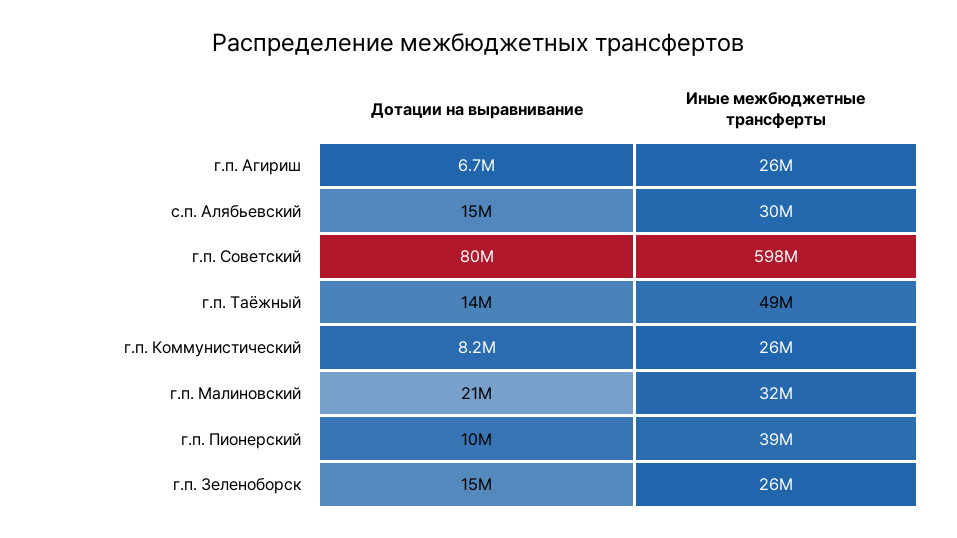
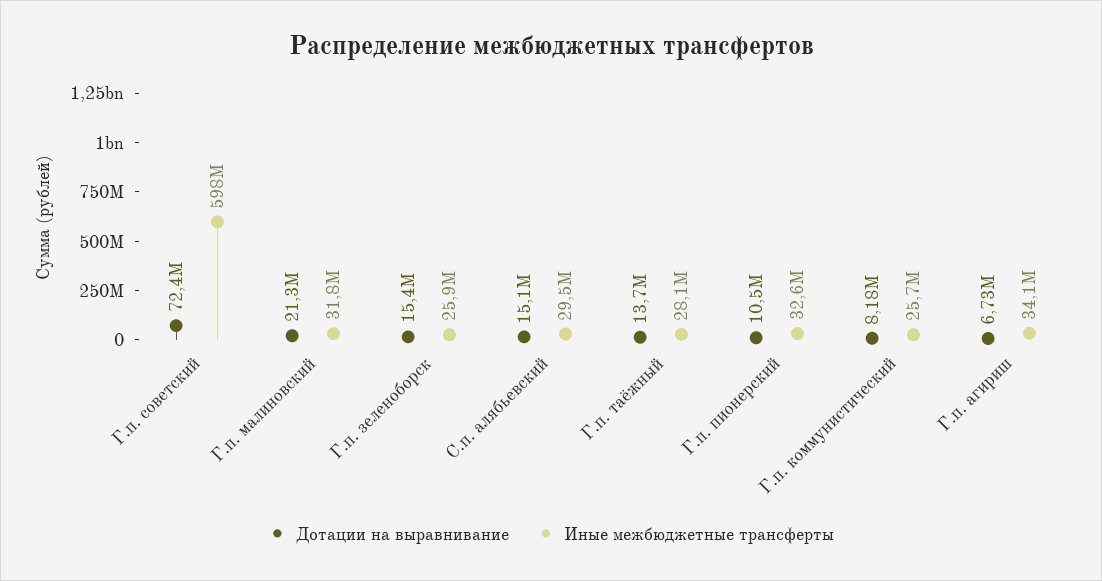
  {
    "Дотации на выравнивание": {
      "г.п. Агириш": 6730000,
      "с.п. Алябьевский": 15100000,
-     "г.п. Советский": 80000000,
+     "г.п. Советский": 72400000,
      "г.п. Таёжный": 13700000,
      "г.п. Коммунистический": 8180000,
      "г.п. Малиновский": 21300000,
      "г.п. Пионерский": 10500000,
      "г.п. Зеленоборск": 15400000
    },
    "Иные межбюджетные трансферты": {
-     "г.п. Агириш": 26000000,
+     "г.п. Агириш": 34100000,
      "с.п. Алябьевский": 29500000,
      "г.п. Советский": 598000000,
-     "г.п. Таёжный": 49000000,
+     "г.п. Таёжный": 28100000,
      "г.п. Коммунистический": 25700000,
      "г.п. Малиновский": 31800000,
-     "г.п. Пионерский": 39000000,
+     "г.п. Пионерский": 32600000,
      "г.п. Зеленоборск": 25900000
    }
  }

